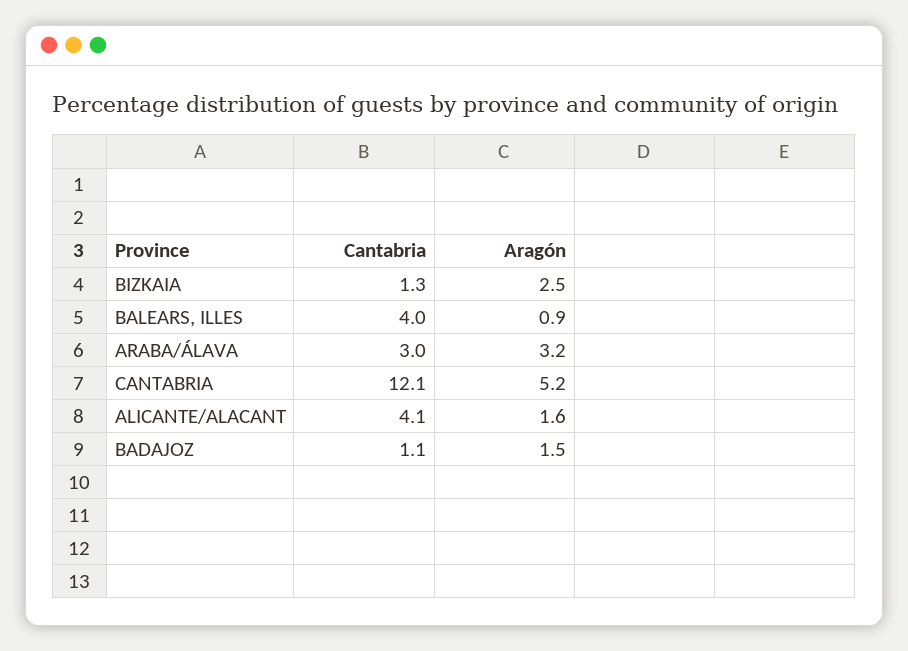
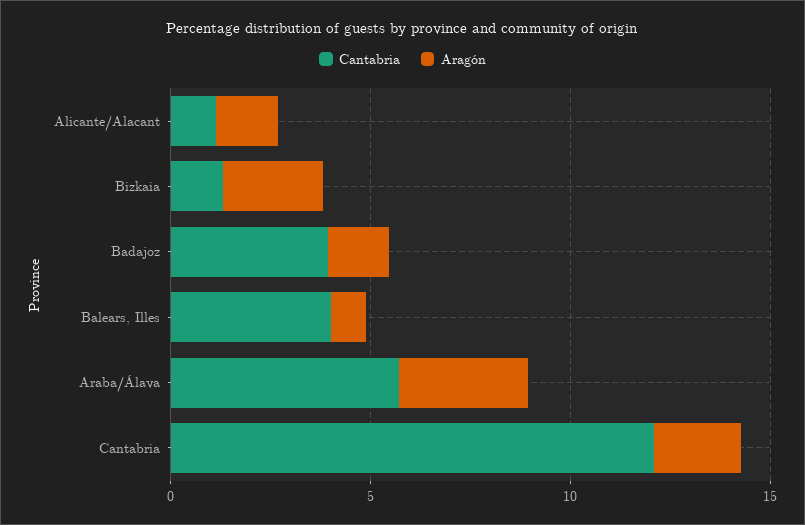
  {
    "Cantabria": {
      "BIZKAIA": 1.3,
      "BALEARS, ILLES": 4,
-     "ARABA/ÁLAVA": 3,
+     "ARABA/ÁLAVA": 6,
      "CANTABRIA": 12.1,
-     "ALICANTE/ALACANT": 4.1,
+     "ALICANTE/ALACANT": 1,
-     "BADAJOZ": 1.1
+     "BADAJOZ": 4
    },
    "Aragón": {
      "BIZKAIA": 2.5,
      "BALEARS, ILLES": 0.9,
      "ARABA/ÁLAVA": 3.2,
-     "CANTABRIA": 5.2,
+     "CANTABRIA": 2,
      "ALICANTE/ALACANT": 1.6,
      "BADAJOZ": 1.5
    }
  }

